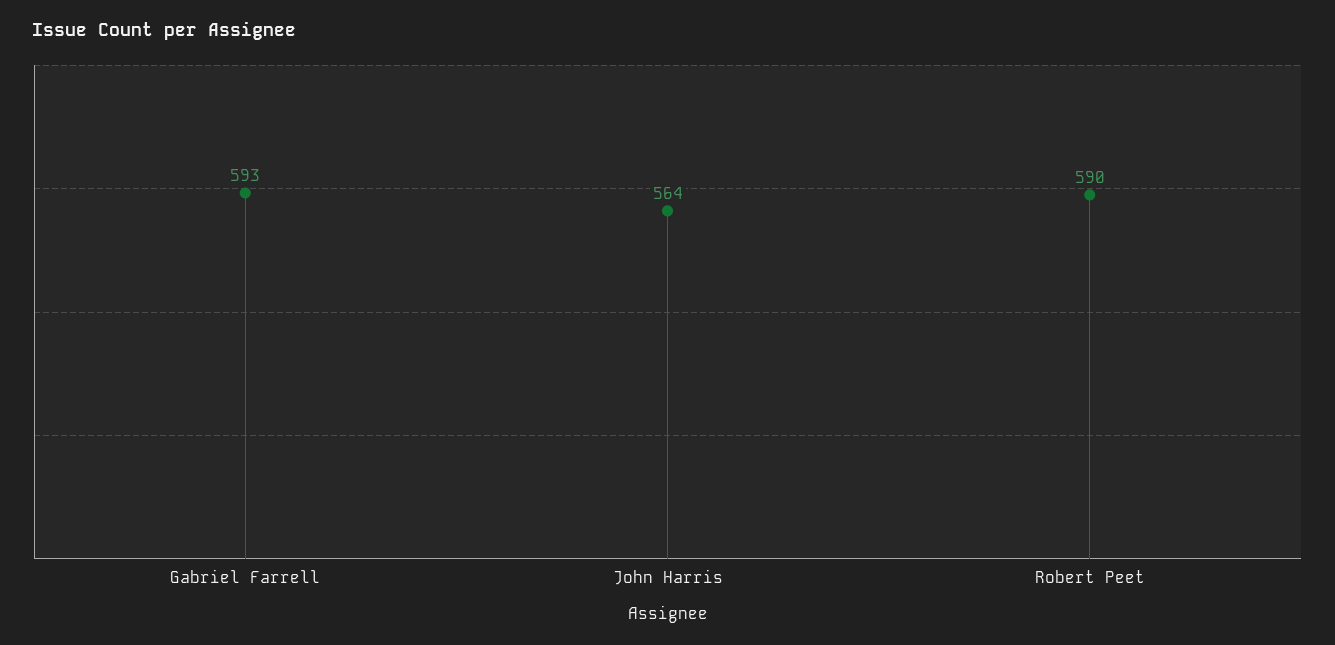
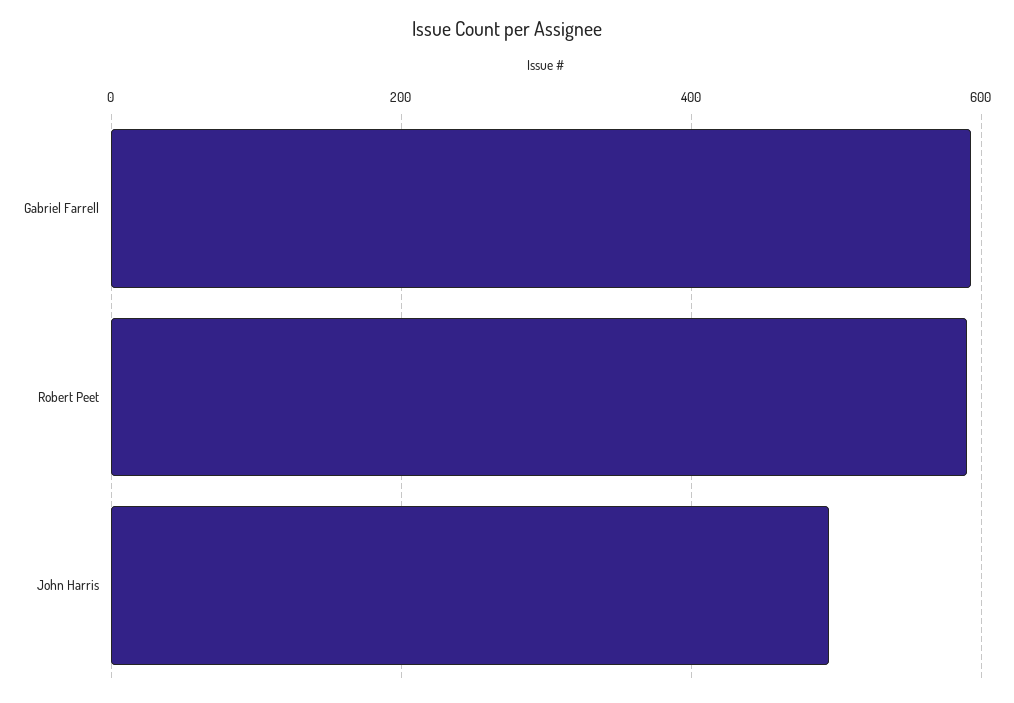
  {
    "Gabriel Farrell": 593,
-   "John Harris": 564,
+   "John Harris": 500,
    "Robert Peet": 590
  }

